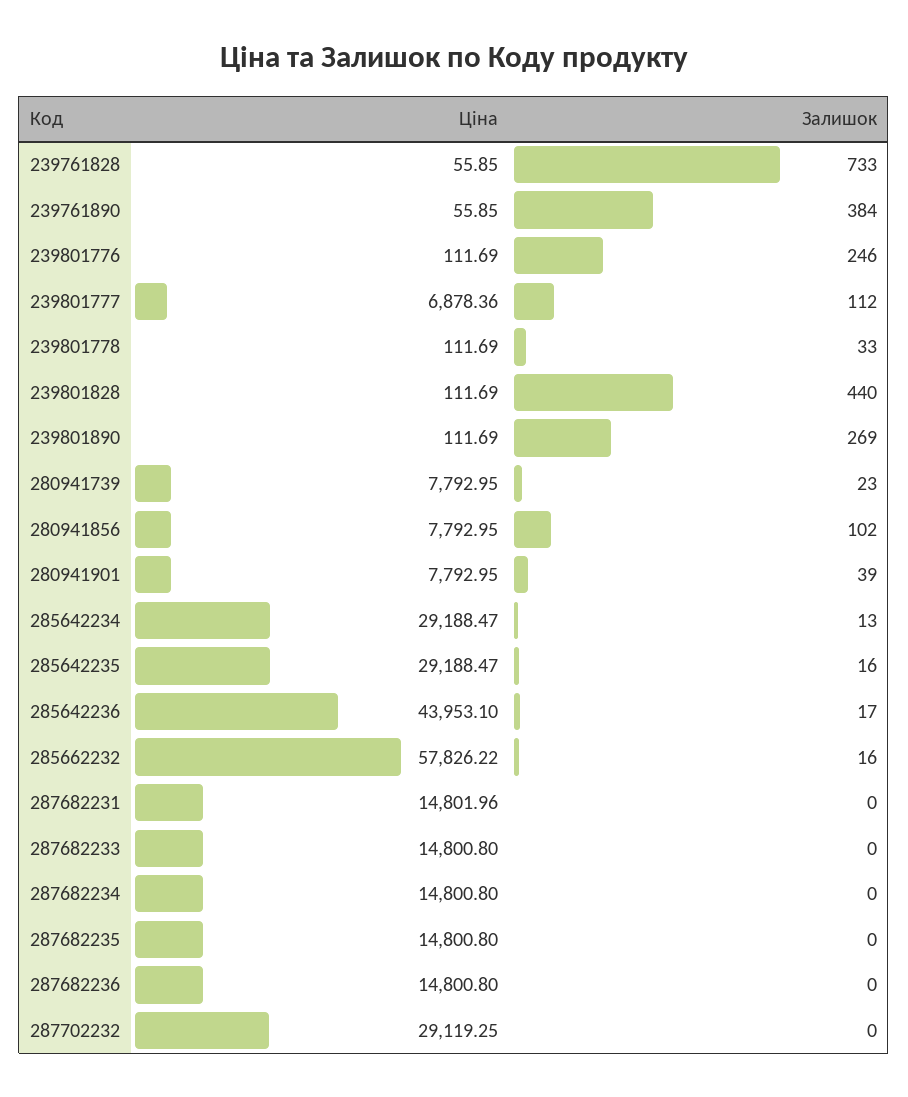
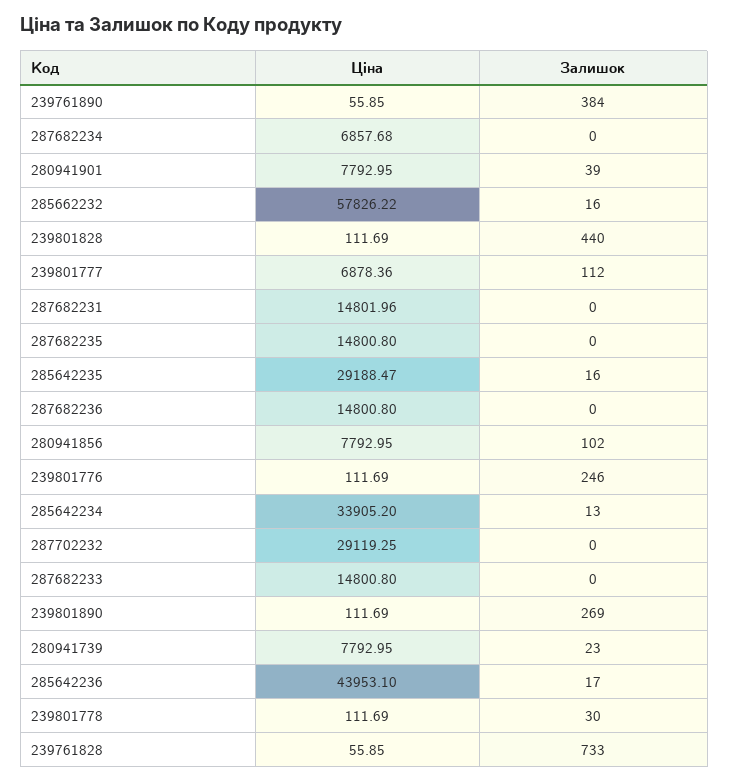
  {
    "Ціна": {
      "239761828": 55.85,
      "239761890": 55.85,
      "239801776": 111.69,
      "239801777": 6878.36,
      "239801778": 111.69,
      "239801828": 111.69,
      "239801890": 111.69,
      "280941739": 7792.95,
      "280941856": 7792.95,
      "280941901": 7792.95,
-     "285642234": 29188.47,
+     "285642234": 33905.2,
      "285642235": 29188.47,
      "285642236": 43953.1,
      "285662232": 57826.22,
      "287682231": 14801.96,
      "287682233": 14800.8,
-     "287682234": 14800.8,
+     "287682234": 6857.68,
      "287682235": 14800.8,
      "287682236": 14800.8,
      "287702232": 29119.25
    },
    "Залишок": {
      "239761828": 733,
      "239761890": 384,
      "239801776": 246,
      "239801777": 112,
-     "239801778": 33,
+     "239801778": 30,
      "239801828": 440,
      "239801890": 269,
      "280941739": 23,
      "280941856": 102,
      "280941901": 39,
      "285642234": 13,
      "285642235": 16,
      "285642236": 17,
      "285662232": 16,
      "287682231": 0,
      "287682233": 0,
      "287682234": 0,
      "287682235": 0,
      "287682236": 0,
      "287702232": 0
    }
  }

